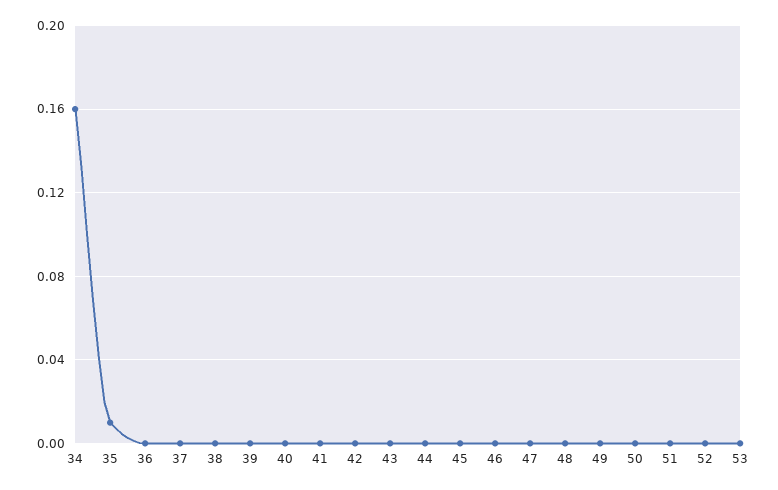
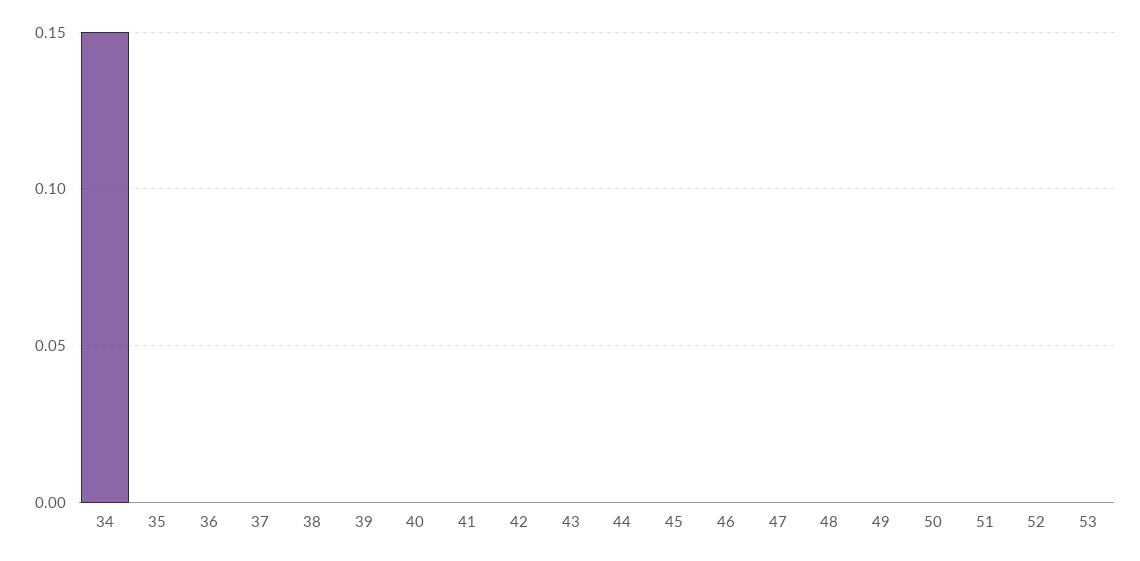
  {
-   "34": 0.16,
+   "34": 0.15,
-   "35": 0.01,
+   "35": 0,
    "36": 0,
    "37": 0,
    "38": 0,
    "39": 0,
    "40": 0,
    "41": 0,
    "42": 0,
    "43": 0,
    "44": 0,
    "45": 0,
    "46": 0,
    "47": 0,
    "48": 0,
    "49": 0,
    "50": 0,
    "51": 0,
    "52": 0,
    "53": 0
  }

